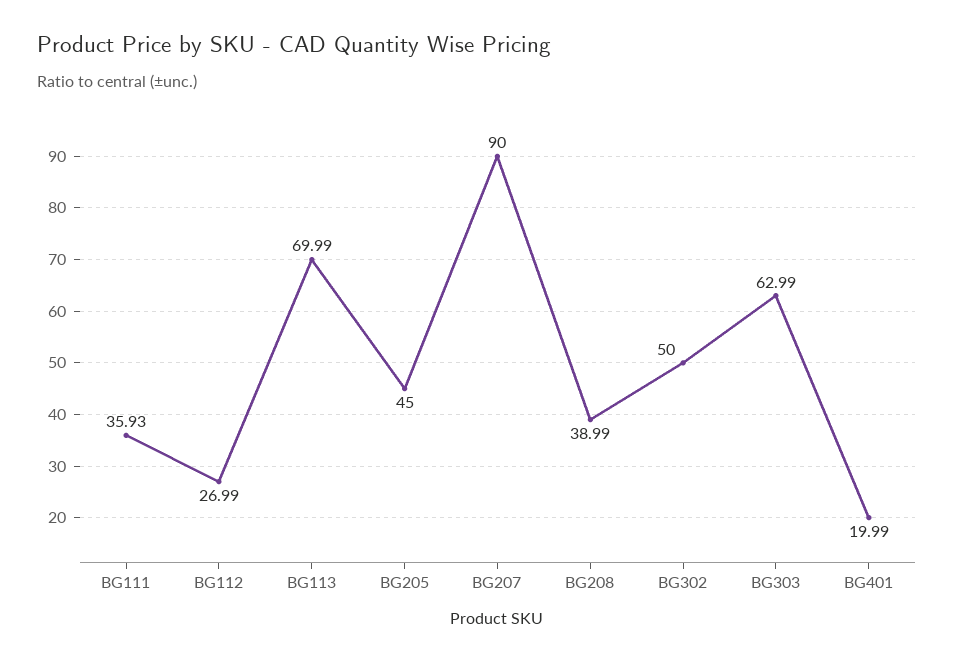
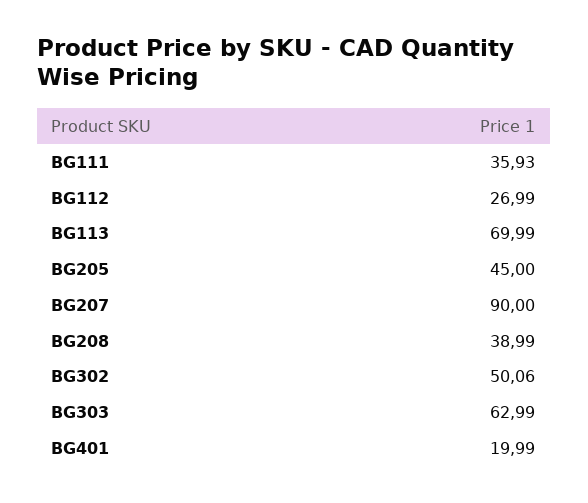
  {
    "BG111": 35.93,
    "BG112": 26.99,
    "BG113": 69.99,
    "BG205": 45,
    "BG207": 90,
    "BG208": 38.99,
-   "BG302": 50,
+   "BG302": 50.06,
    "BG303": 62.99,
    "BG401": 19.99
  }

